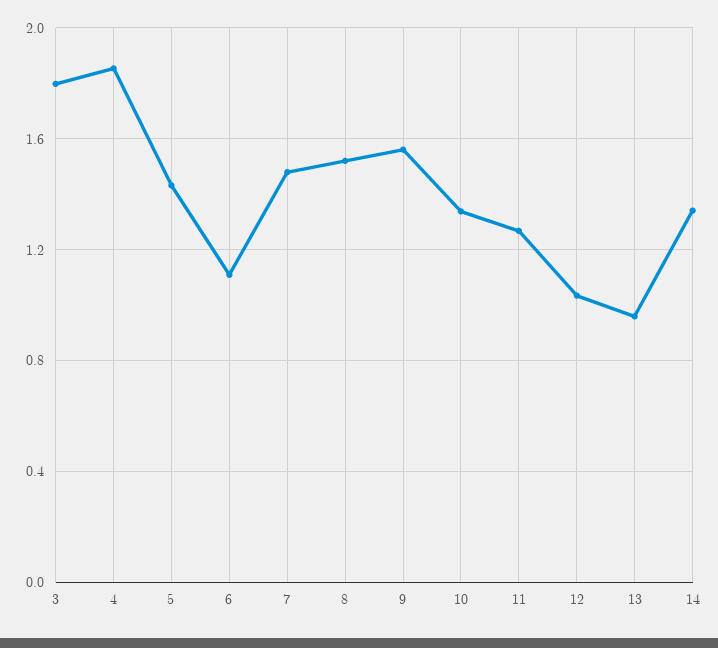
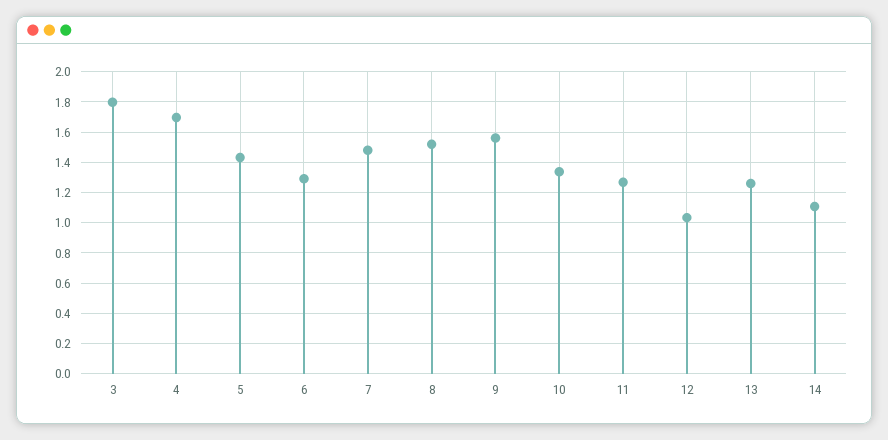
  {
    "3": 1.8,
-   "4": 1.85,
+   "4": 1.7,
    "5": 1.45,
-   "6": 1.1,
+   "6": 1.3,
    "7": 1.5,
    "8": 1.5,
    "9": 1.55,
    "10": 1.35,
    "11": 1.25,
    "12": 1.05,
-   "13": 0.95,
+   "13": 1.25,
-   "14": 1.35
+   "14": 1.1
  }

